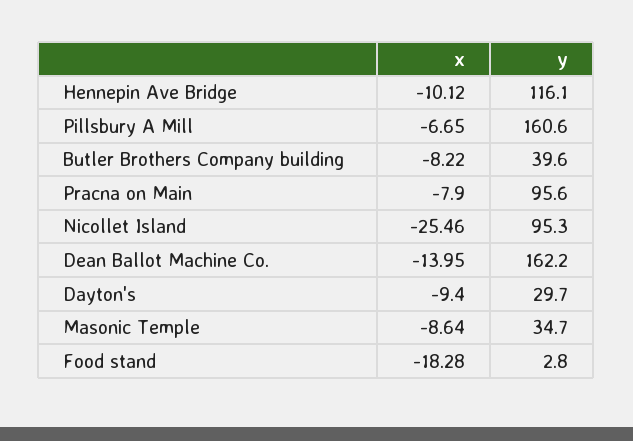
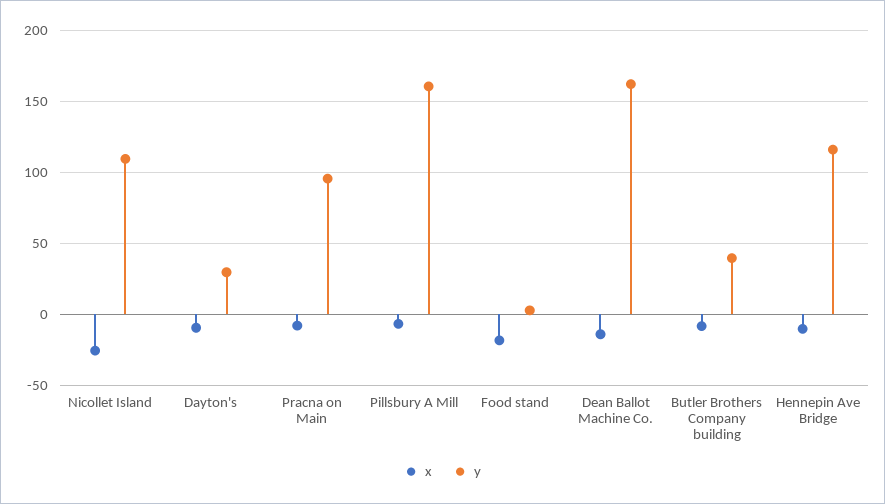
  {
    "x": {
      "Hennepin Ave Bridge": -10.12,
      "Pillsbury A Mill": -6.65,
      "Butler Brothers Company building": -8.22,
      "Pracna on Main": -7.9,
      "Nicollet Island": -25.46,
      "Dean Ballot Machine Co.": -13.95,
      "Dayton's": -9.4,
-     "Masonic Temple": -8.64,
      "Food stand": -18.28
    },
    "y": {
      "Hennepin Ave Bridge": 116.1,
      "Pillsbury A Mill": 160.6,
      "Butler Brothers Company building": 39.6,
      "Pracna on Main": 95.6,
-     "Nicollet Island": 95.3,
+     "Nicollet Island": 110,
      "Dean Ballot Machine Co.": 162.2,
      "Dayton's": 29.7,
-     "Masonic Temple": 34.7,
      "Food stand": 2.8
    }
  }

